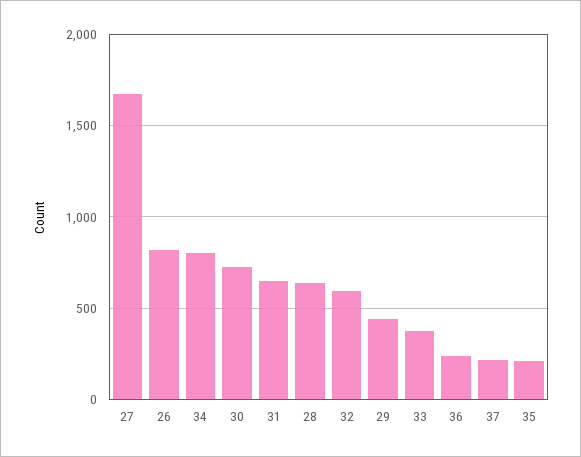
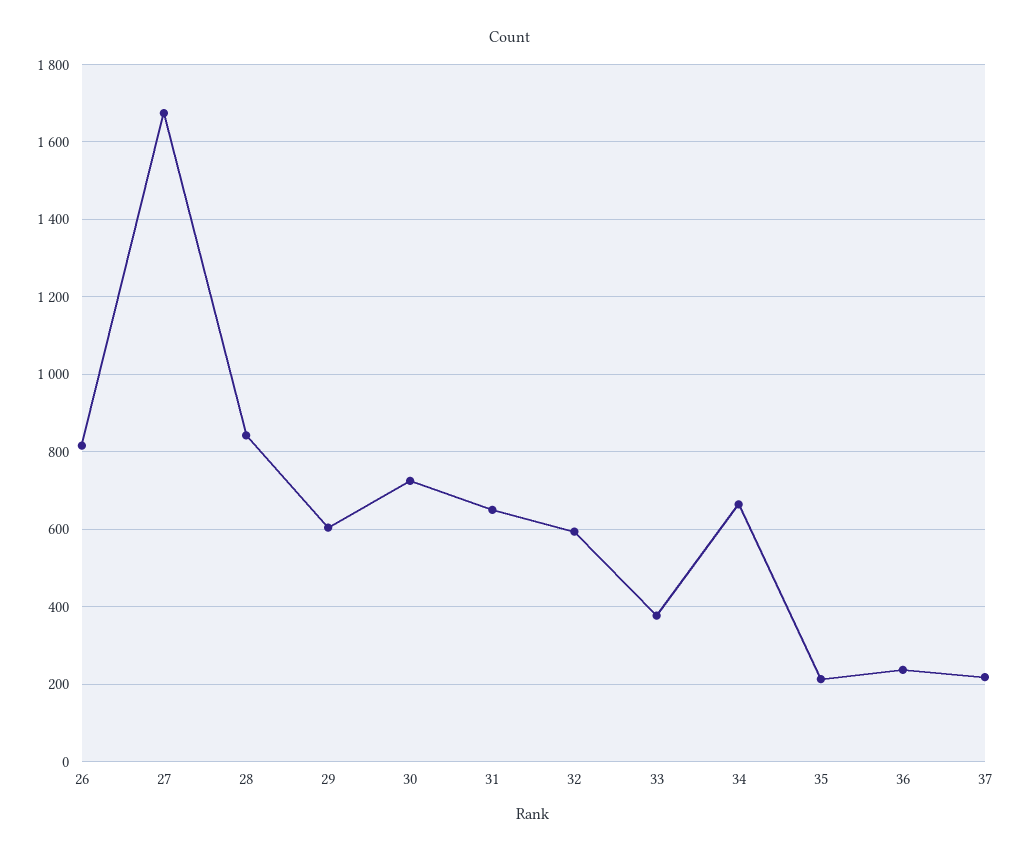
  {
    "27": 1680,
    "26": 820,
-   "34": 800,
+   "34": 660,
    "30": 720,
    "31": 660,
-   "28": 650,
+   "28": 840,
    "32": 600,
-   "29": 450,
+   "29": 600,
    "33": 380,
    "36": 240,
    "37": 220,
    "35": 220
  }

